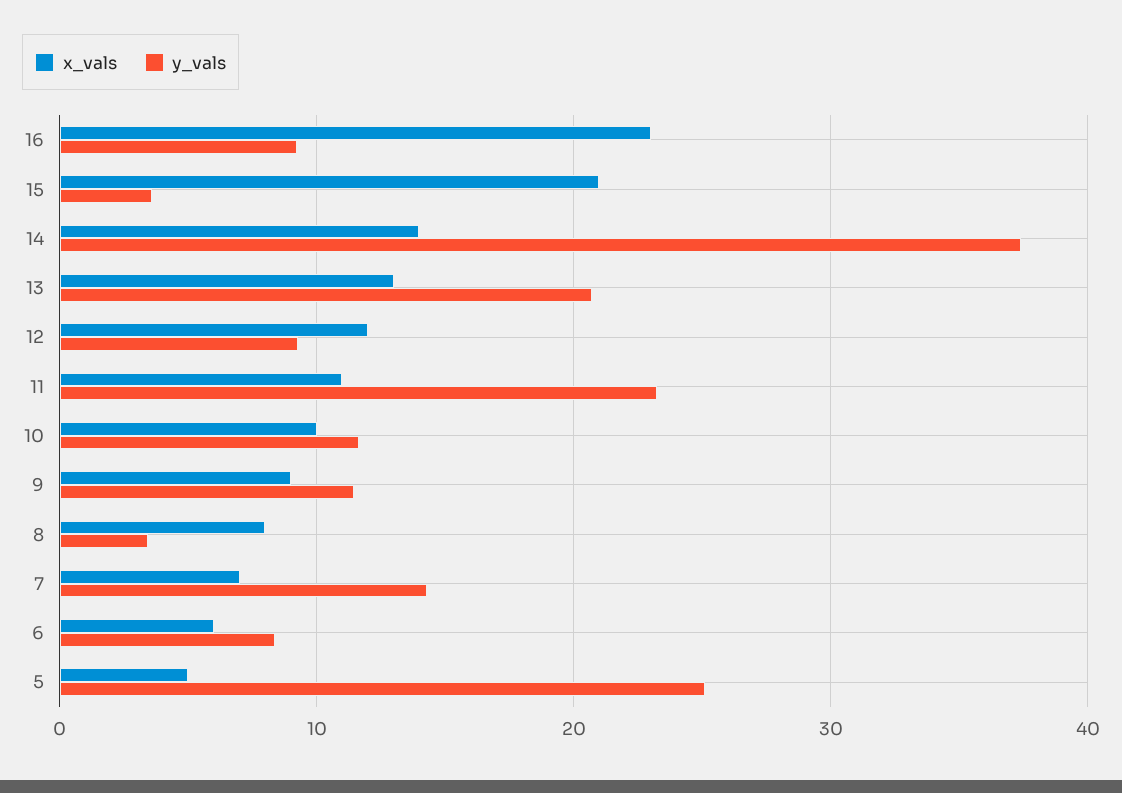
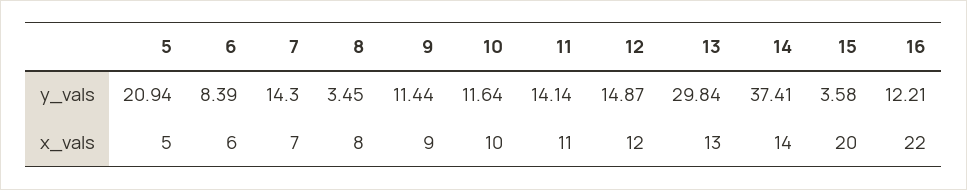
  {
    "x_vals": {
-     "16": 23,
+     "16": 22,
-     "15": 21,
+     "15": 20,
      "14": 14,
      "13": 13,
      "12": 12,
      "11": 11,
      "10": 10,
      "9": 9,
      "8": 8,
      "7": 7,
      "6": 6,
      "5": 5
    },
    "y_vals": {
-     "16": 9,
+     "16": 12.21,
      "15": 3.58,
      "14": 37.41,
-     "13": 21,
+     "13": 29.84,
-     "12": 9,
+     "12": 14.87,
-     "11": 23,
+     "11": 14.14,
      "10": 11.64,
      "9": 11.44,
      "8": 3.45,
      "7": 14.3,
      "6": 8.39,
-     "5": 25
+     "5": 20.94
    }
  }

